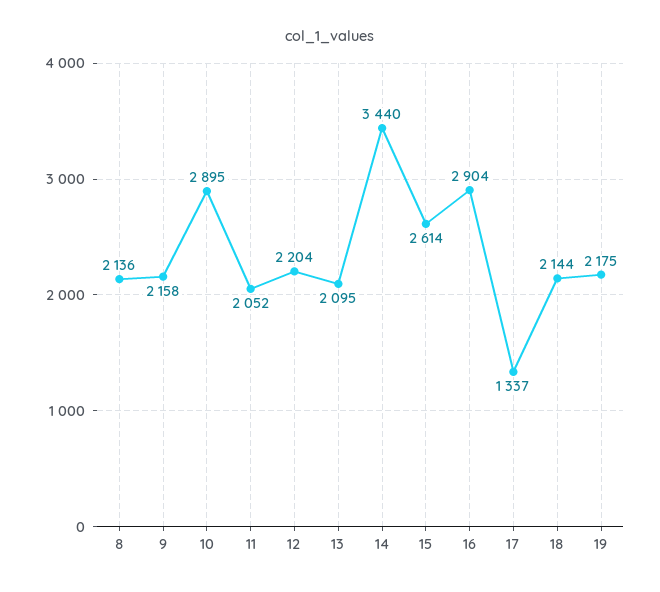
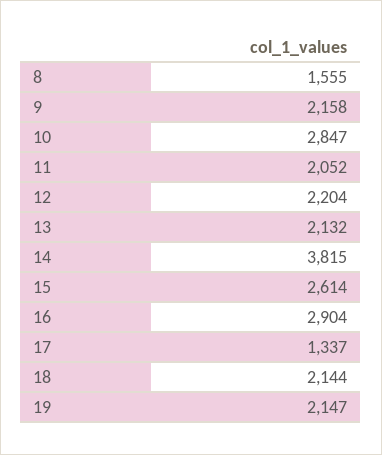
  {
-   "8": 2136,
+   "8": 1555,
    "9": 2158,
-   "10": 2895,
+   "10": 2847,
    "11": 2052,
    "12": 2204,
-   "13": 2095,
+   "13": 2132,
-   "14": 3440,
+   "14": 3815,
    "15": 2614,
    "16": 2904,
    "17": 1337,
    "18": 2144,
-   "19": 2175
+   "19": 2147
  }

